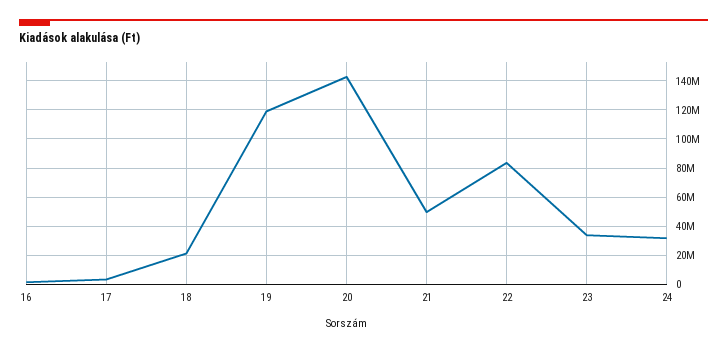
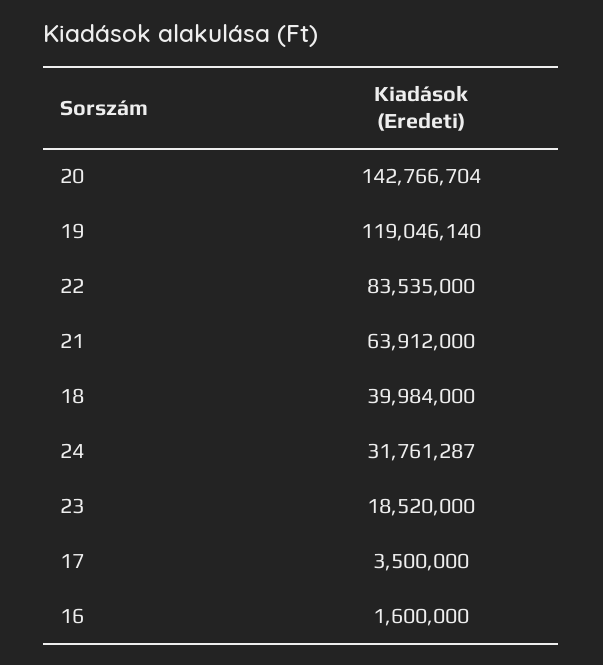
  {
    "16": 1600000,
    "17": 3500000,
-   "18": 20000000,
+   "18": 39984000,
    "19": 119046140,
    "20": 142766704,
-   "21": 50000000,
+   "21": 63912000,
    "22": 83535000,
-   "23": 35000000,
+   "23": 18520000,
    "24": 31761287
  }

